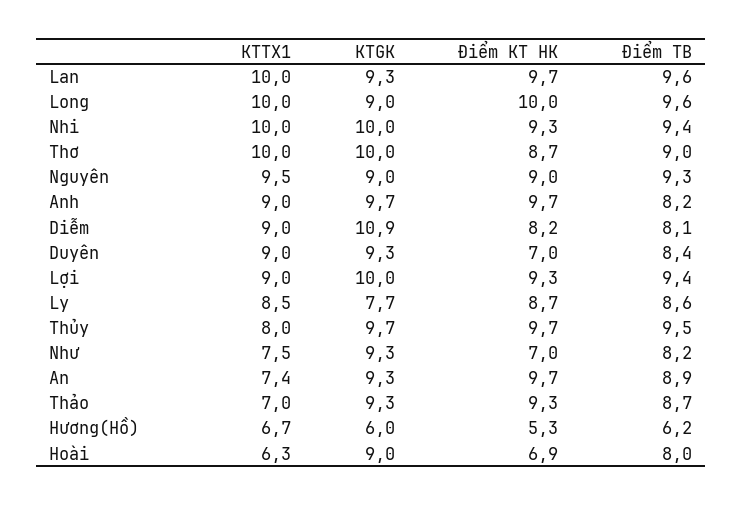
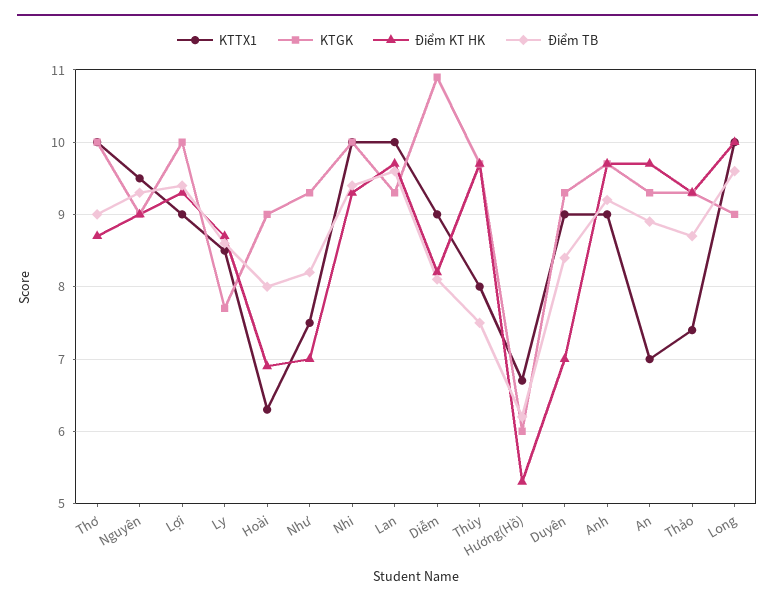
  {
    "KTTX1": {
      "Lan": 10,
      "Long": 10,
      "Nhi": 10,
      "Thơ": 10,
      "Nguyên": 9.5,
      "Anh": 9,
      "Diễm": 9,
      "Duyên": 9,
      "Lợi": 9,
      "Ly": 8.5,
      "Thủy": 8,
      "Như": 7.5,
-     "An": 7.4,
+     "An": 7,
-     "Thảo": 7,
+     "Thảo": 7.4,
      "Hương(Hồ)": 6.7,
      "Hoài": 6.3
    },
    "KTGK": {
      "Lan": 9.3,
      "Long": 9,
      "Nhi": 10,
      "Thơ": 10,
      "Nguyên": 9,
      "Anh": 9.7,
      "Diễm": 10.9,
      "Duyên": 9.3,
      "Lợi": 10,
      "Ly": 7.7,
      "Thủy": 9.7,
      "Như": 9.3,
      "An": 9.3,
      "Thảo": 9.3,
      "Hương(Hồ)": 6,
      "Hoài": 9
    },
    "Điểm KT HK": {
      "Lan": 9.7,
      "Long": 10,
      "Nhi": 9.3,
      "Thơ": 8.7,
      "Nguyên": 9,
      "Anh": 9.7,
      "Diễm": 8.2,
      "Duyên": 7,
      "Lợi": 9.3,
      "Ly": 8.7,
      "Thủy": 9.7,
      "Như": 7,
      "An": 9.7,
      "Thảo": 9.3,
      "Hương(Hồ)": 5.3,
      "Hoài": 6.9
    },
    "Điểm TB": {
      "Lan": 9.6,
      "Long": 9.6,
      "Nhi": 9.4,
      "Thơ": 9,
      "Nguyên": 9.3,
-     "Anh": 8.2,
+     "Anh": 9.2,
      "Diễm": 8.1,
      "Duyên": 8.4,
      "Lợi": 9.4,
      "Ly": 8.6,
-     "Thủy": 9.5,
+     "Thủy": 7.5,
      "Như": 8.2,
      "An": 8.9,
      "Thảo": 8.7,
      "Hương(Hồ)": 6.2,
      "Hoài": 8
    }
  }

